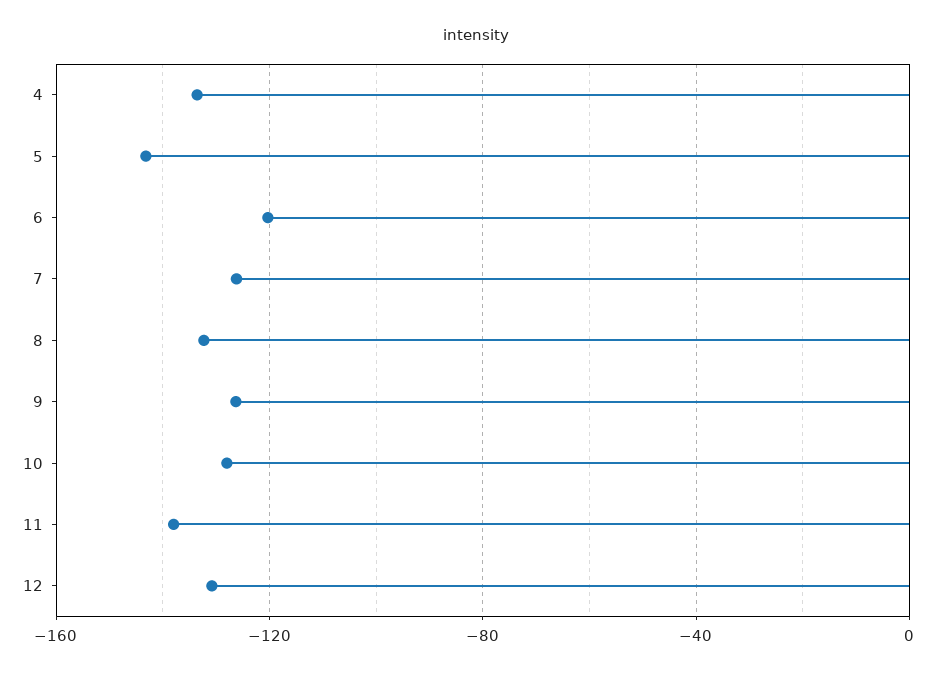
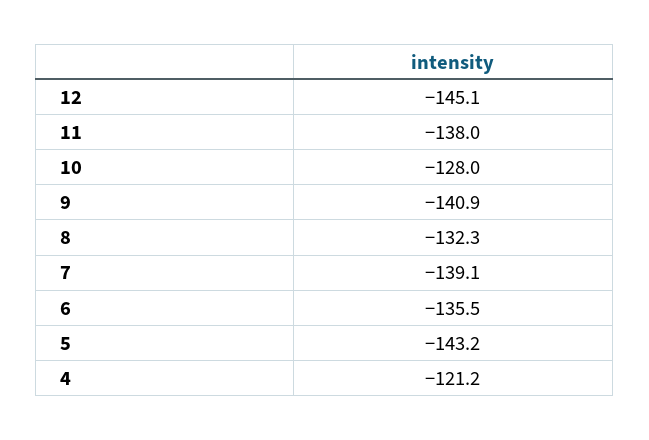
  {
-   "4": -135,
+   "4": -121.2,
    "5": -143.2,
-   "6": -120,
+   "6": -135.5,
-   "7": -125,
+   "7": -139.1,
    "8": -132.3,
-   "9": -125,
+   "9": -140.9,
    "10": -128,
    "11": -138,
-   "12": -130
+   "12": -145.1
  }

